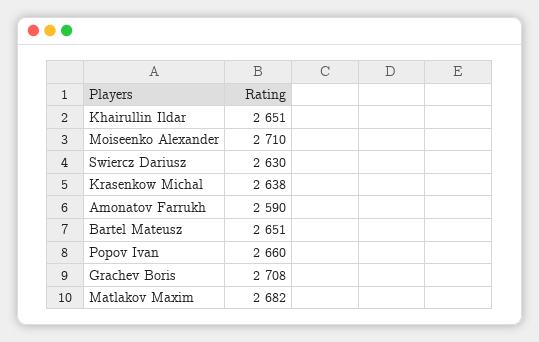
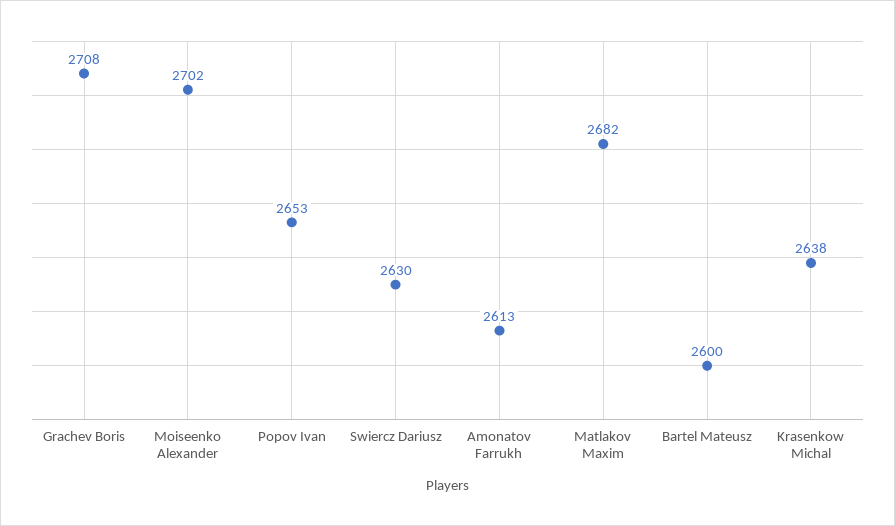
  {
-   "Khairullin Ildar": 2651,
-   "Moiseenko Alexander": 2710,
+   "Moiseenko Alexander": 2702,
    "Swiercz Dariusz": 2630,
    "Krasenkow Michal": 2638,
-   "Amonatov Farrukh": 2590,
+   "Amonatov Farrukh": 2613,
-   "Bartel Mateusz": 2651,
+   "Bartel Mateusz": 2600,
-   "Popov Ivan": 2660,
+   "Popov Ivan": 2653,
    "Grachev Boris": 2708,
    "Matlakov Maxim": 2682
  }

